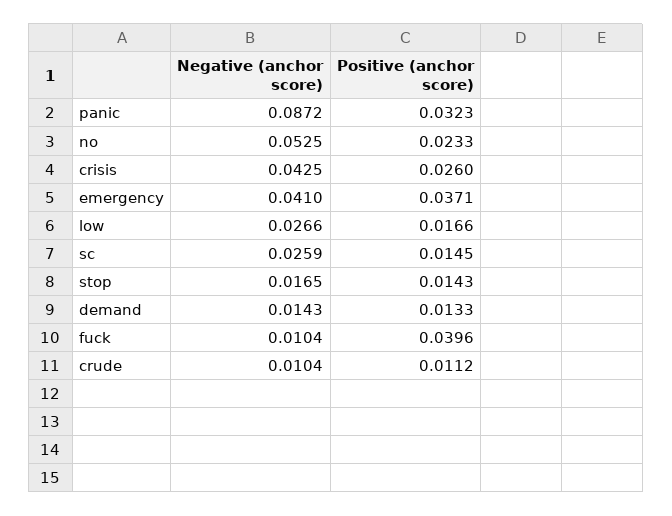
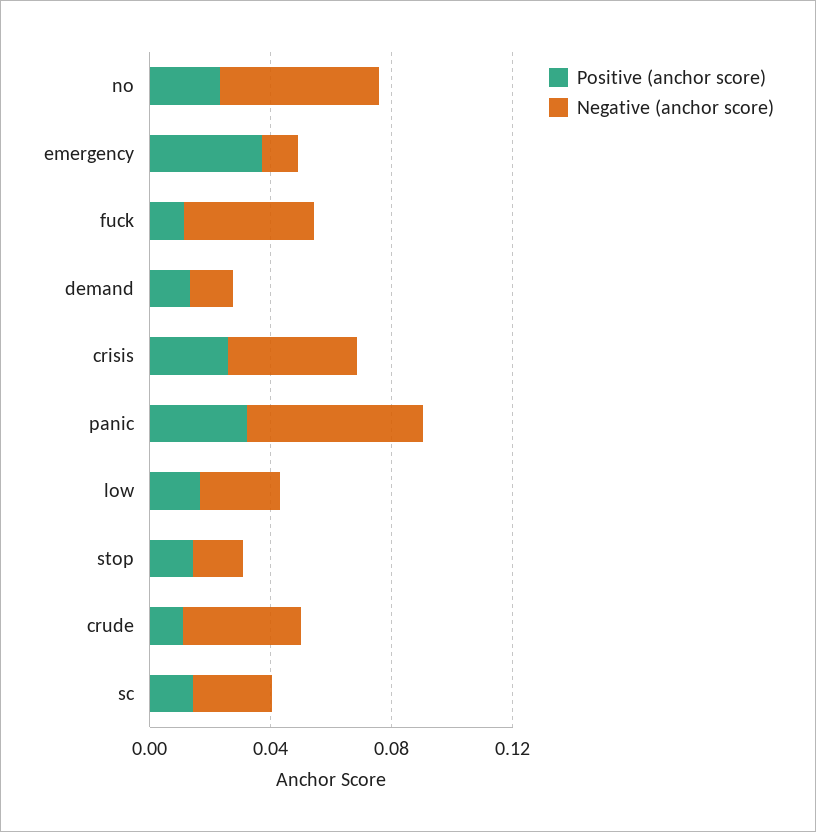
  {
    "Negative (anchor score)": {
-     "panic": 0.0872,
+     "panic": 0.06,
      "no": 0.0525,
      "crisis": 0.0425,
-     "emergency": 0.041,
+     "emergency": 0.01,
      "low": 0.0266,
      "sc": 0.0259,
      "stop": 0.0165,
      "demand": 0.0143,
-     "fuck": 0.0104,
+     "fuck": 0.04,
-     "crude": 0.0104
+     "crude": 0.04
    },
    "Positive (anchor score)": {
      "panic": 0.0323,
      "no": 0.0233,
      "crisis": 0.026,
      "emergency": 0.0371,
      "low": 0.0166,
      "sc": 0.0145,
      "stop": 0.0143,
      "demand": 0.0133,
-     "fuck": 0.0396,
+     "fuck": 0.01,
      "crude": 0.0112
    }
  }

